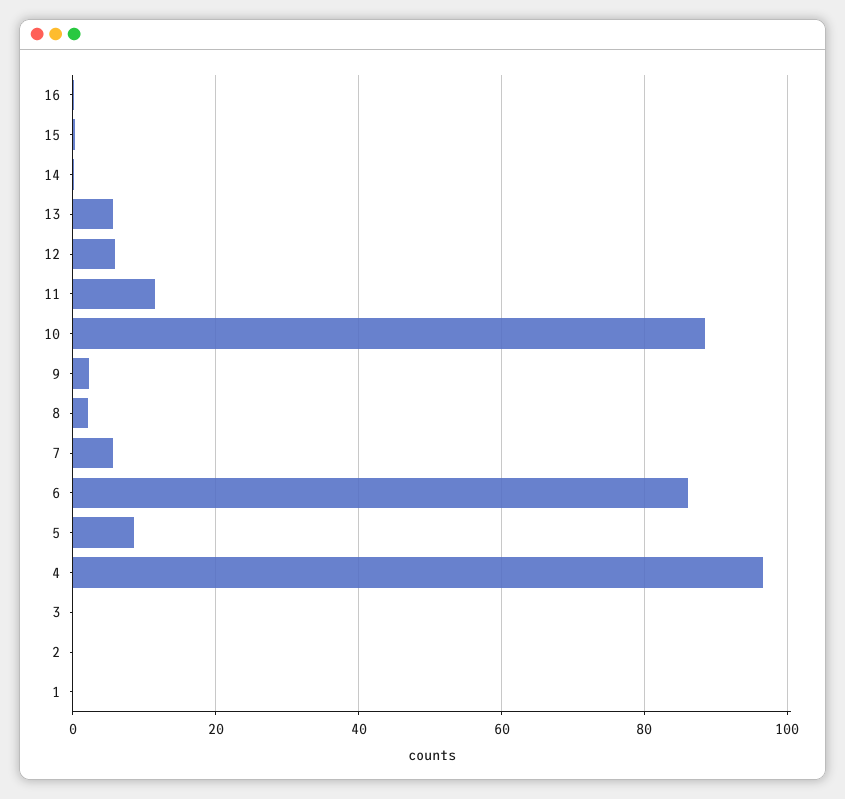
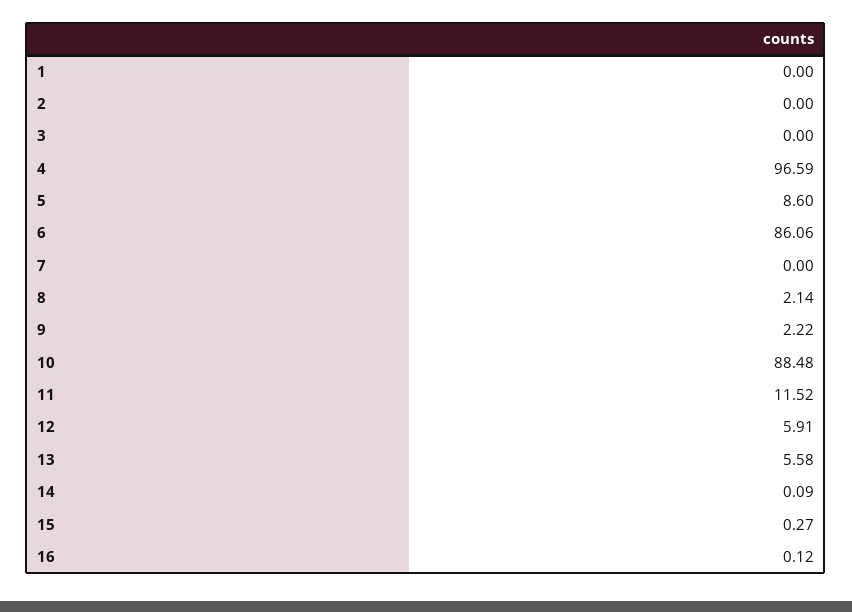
  {
    "16": 0.12,
    "15": 0.27,
    "14": 0.09,
    "13": 5.58,
    "12": 5.91,
    "11": 11.52,
    "10": 88.48,
    "9": 2.22,
    "8": 2.14,
-   "7": 6,
+   "7": 0,
    "6": 86.06,
    "5": 8.6,
    "4": 96.59,
    "3": 0,
    "2": 0,
    "1": 0
  }

